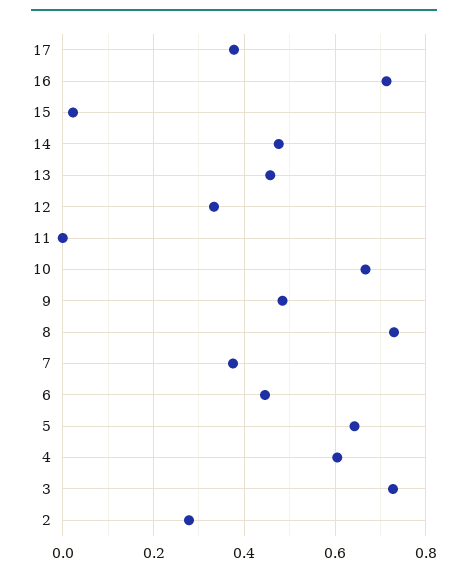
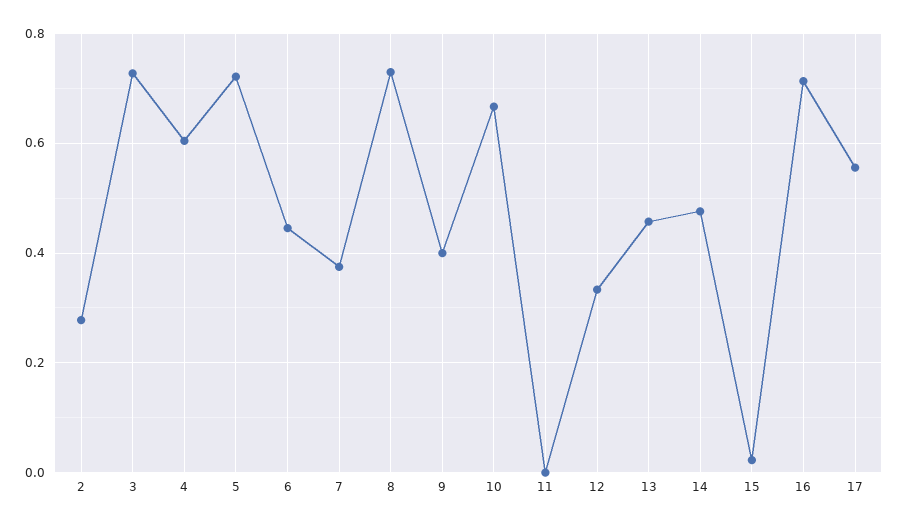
  {
-   "17": 0.38,
+   "17": 0.56,
    "16": 0.72,
    "15": 0.02,
    "14": 0.48,
    "13": 0.46,
    "12": 0.34,
    "11": 0,
    "10": 0.66,
-   "9": 0.48,
+   "9": 0.4,
    "8": 0.72,
    "7": 0.38,
    "6": 0.44,
-   "5": 0.64,
+   "5": 0.72,
    "4": 0.6,
    "3": 0.72,
    "2": 0.28
  }

